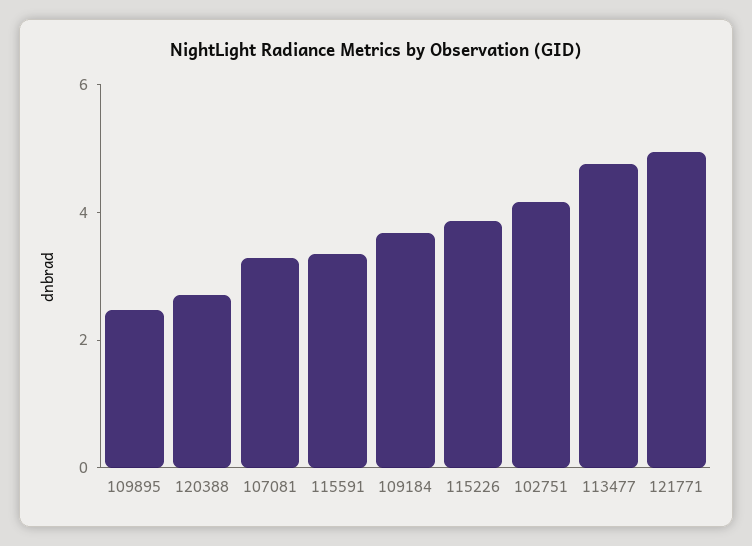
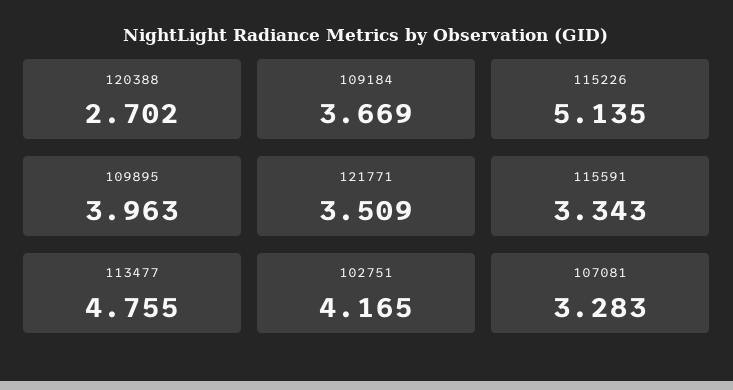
  {
-   "109895": 2.5,
+   "109895": 3.963,
    "120388": 2.702,
    "107081": 3.283,
    "115591": 3.343,
    "109184": 3.669,
-   "115226": 4,
+   "115226": 5.135,
    "102751": 4.165,
    "113477": 4.755,
-   "121771": 5
+   "121771": 3.509
  }

